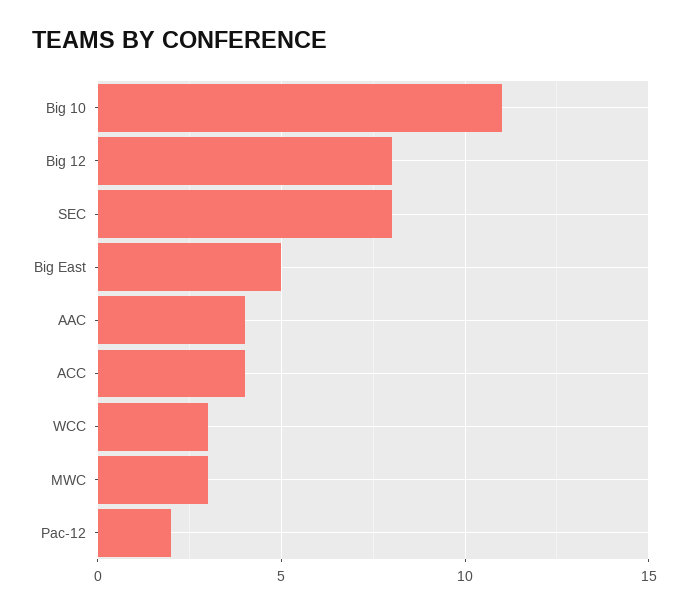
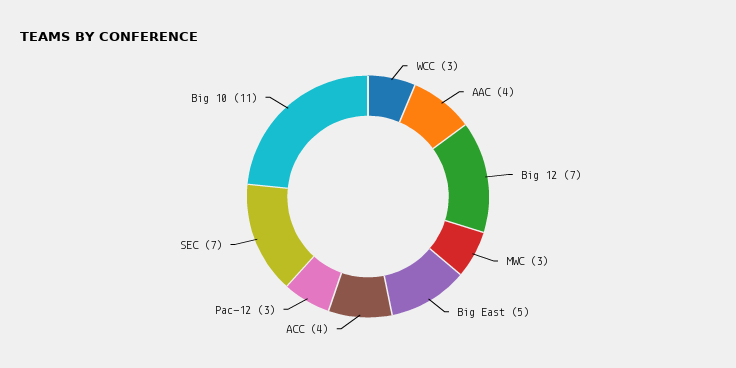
  {
    "Big 10": 11,
-   "Big 12": 8,
+   "Big 12": 7,
-   "SEC": 8,
+   "SEC": 7,
    "Big East": 5,
    "AAC": 4,
    "ACC": 4,
    "WCC": 3,
    "MWC": 3,
-   "Pac-12": 2
+   "Pac-12": 3
  }

